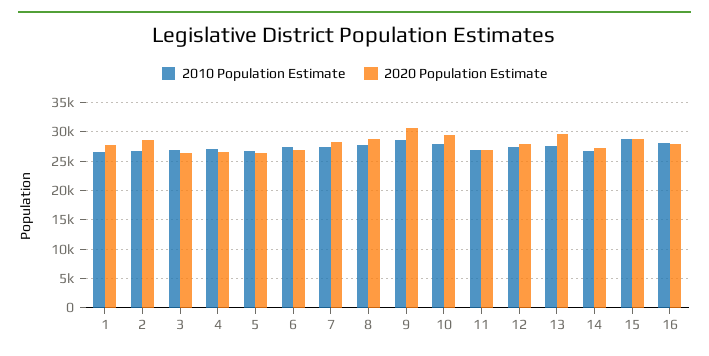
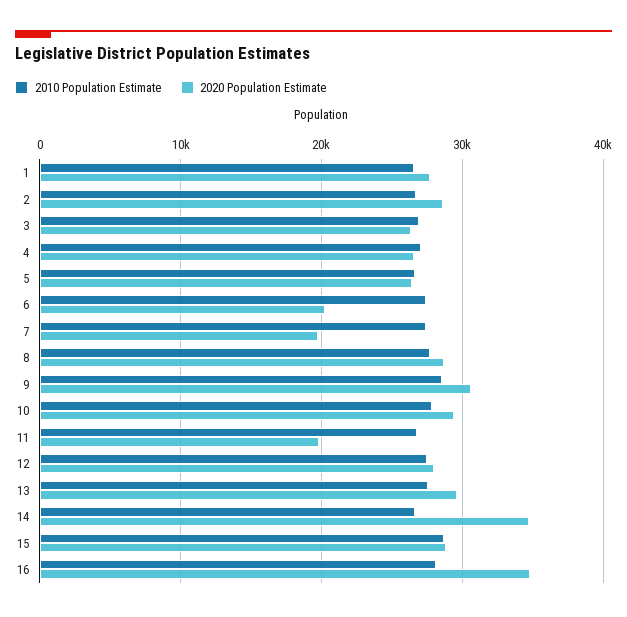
  {
    "2010 Population Estimate": {
      "1": 27000,
      "2": 27000,
      "3": 27000,
      "4": 27000,
      "5": 27000,
      "6": 27000,
      "7": 27000,
      "8": 28000,
      "9": 29000,
      "10": 28000,
      "11": 27000,
      "12": 27000,
      "13": 28000,
      "14": 27000,
      "15": 29000,
      "16": 28000
    },
    "2020 Population Estimate": {
      "1": 28000,
      "2": 29000,
      "3": 26000,
      "4": 27000,
      "5": 26000,
-     "6": 27500,
+     "6": 20000,
-     "7": 27500,
+     "7": 20000,
      "8": 29000,
      "9": 31000,
      "10": 29000,
-     "11": 27500,
+     "11": 20000,
      "12": 28000,
      "13": 30000,
-     "14": 27500,
+     "14": 35000,
      "15": 29000,
-     "16": 27500
+     "16": 35000
    }
  }

